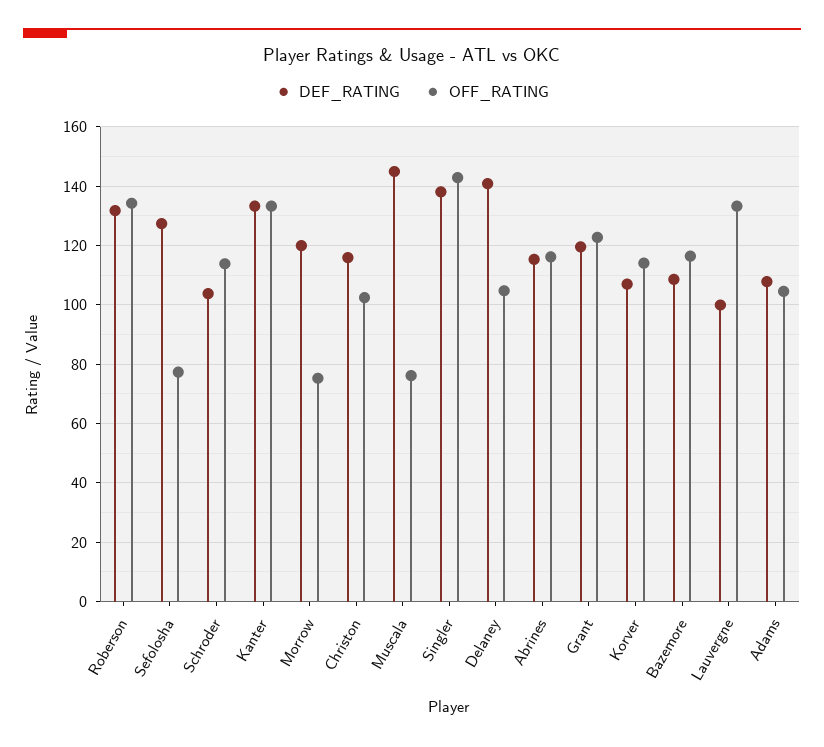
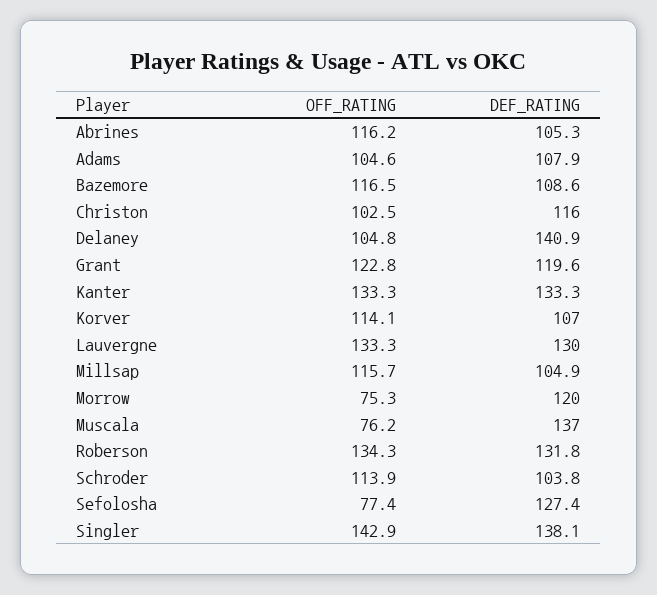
  {
    "DEF_RATING": {
      "Roberson": 131.8,
      "Sefolosha": 127.4,
      "Schroder": 103.8,
      "Kanter": 133.3,
      "Morrow": 120,
      "Christon": 116,
-     "Muscala": 145,
+     "Muscala": 137,
      "Singler": 138.1,
      "Delaney": 140.9,
-     "Abrines": 115,
+     "Abrines": 105.3,
      "Grant": 119.6,
      "Korver": 107,
      "Bazemore": 108.6,
-     "Lauvergne": 100,
+     "Lauvergne": 130,
-     "Adams": 107.9
+     "Adams": 107.9,
+     "Millsap": 104.9
    },
    "OFF_RATING": {
      "Roberson": 134.3,
      "Sefolosha": 77.4,
      "Schroder": 113.9,
      "Kanter": 133.3,
      "Morrow": 75.3,
      "Christon": 102.5,
      "Muscala": 76.2,
      "Singler": 142.9,
      "Delaney": 104.8,
      "Abrines": 116.2,
      "Grant": 122.8,
      "Korver": 114.1,
      "Bazemore": 116.5,
      "Lauvergne": 133.3,
-     "Adams": 104.6
+     "Adams": 104.6,
+     "Millsap": 115.7
    }
  }

